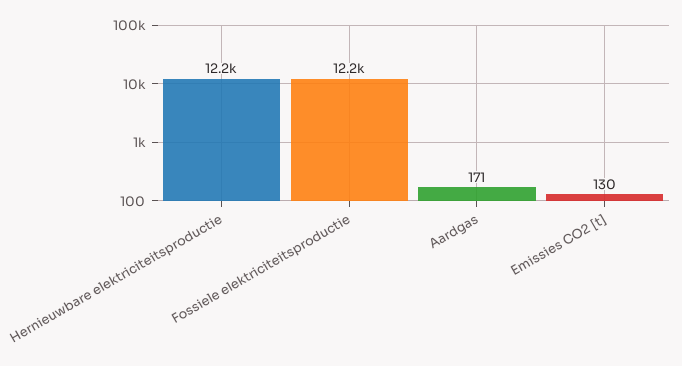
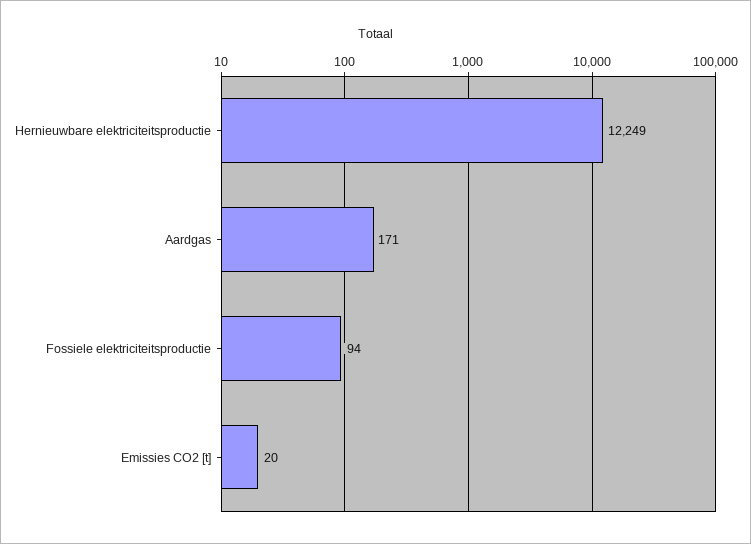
  {
    "Hernieuwbare elektriciteitsproductie": 12249,
-   "Fossiele elektriciteitsproductie": 12200,
+   "Fossiele elektriciteitsproductie": 94,
    "Aardgas": 171,
-   "Emissies CO2 [t]": 130
+   "Emissies CO2 [t]": 20
  }

